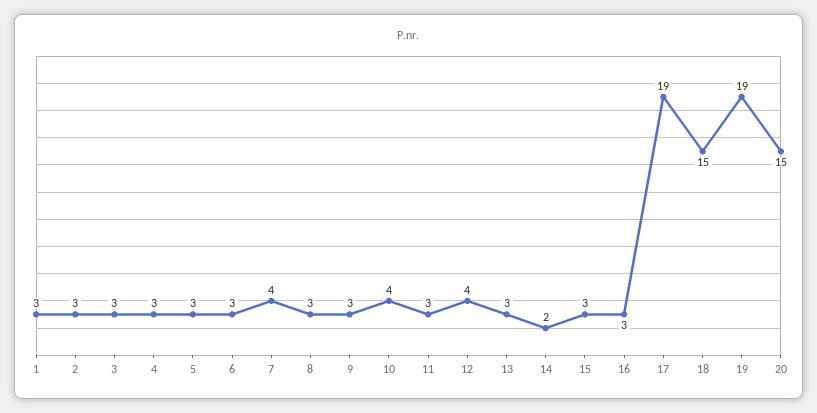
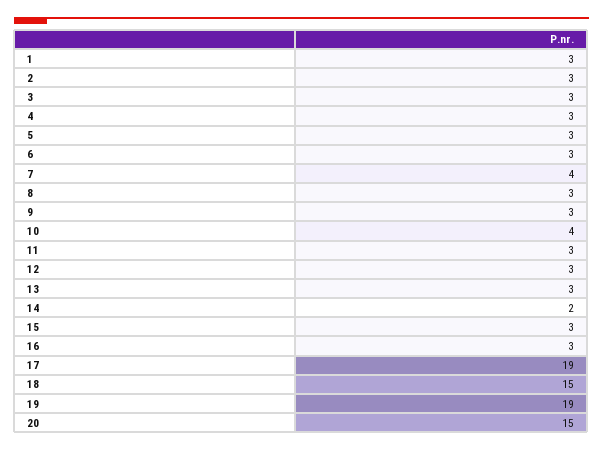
  {
    "1": 3,
    "2": 3,
    "3": 3,
    "4": 3,
    "5": 3,
    "6": 3,
    "7": 4,
    "8": 3,
    "9": 3,
    "10": 4,
    "11": 3,
-   "12": 4,
+   "12": 3,
    "13": 3,
    "14": 2,
    "15": 3,
    "16": 3,
    "17": 19,
    "18": 15,
    "19": 19,
    "20": 15
  }

